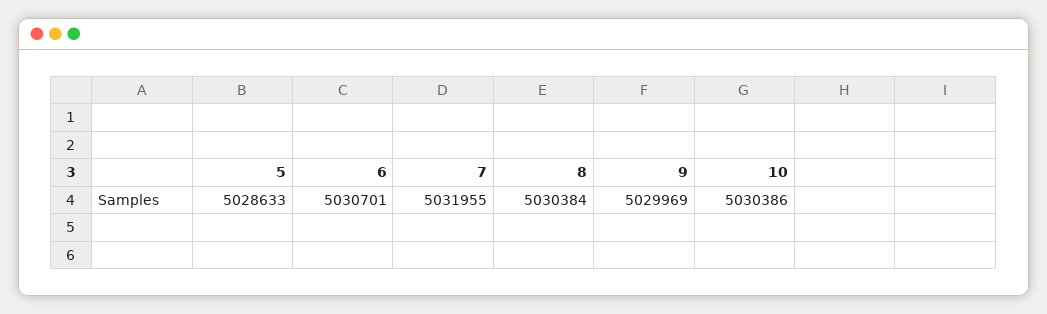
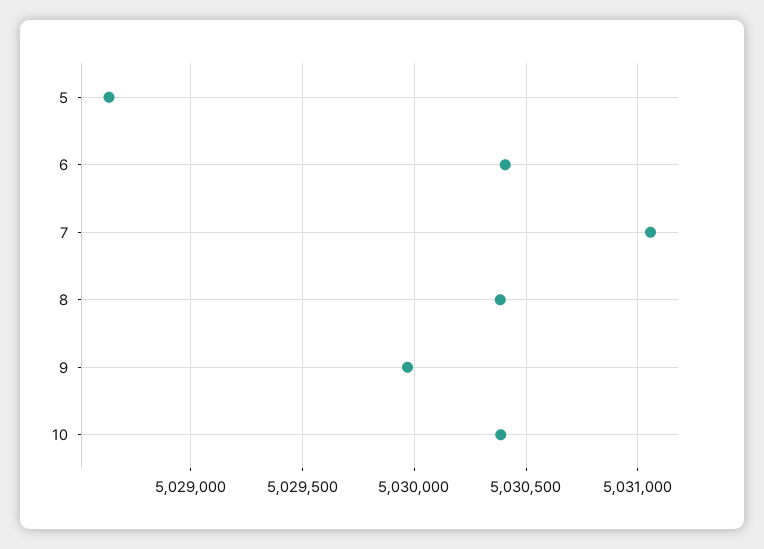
  {
    "5": 5028633,
-   "6": 5030701,
+   "6": 5030400,
-   "7": 5031955,
+   "7": 5031050,
    "8": 5030384,
    "9": 5029969,
    "10": 5030386
  }

